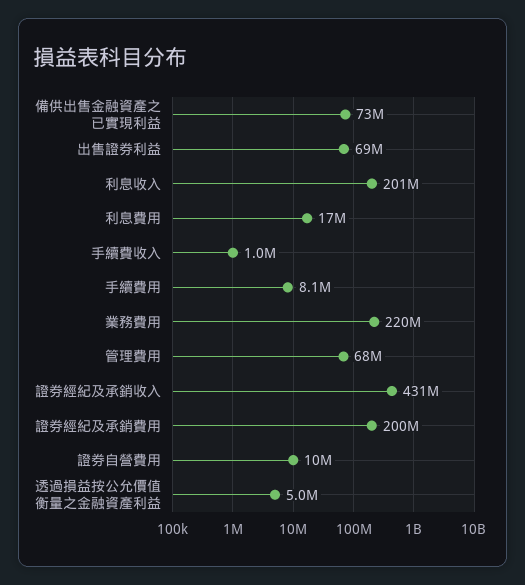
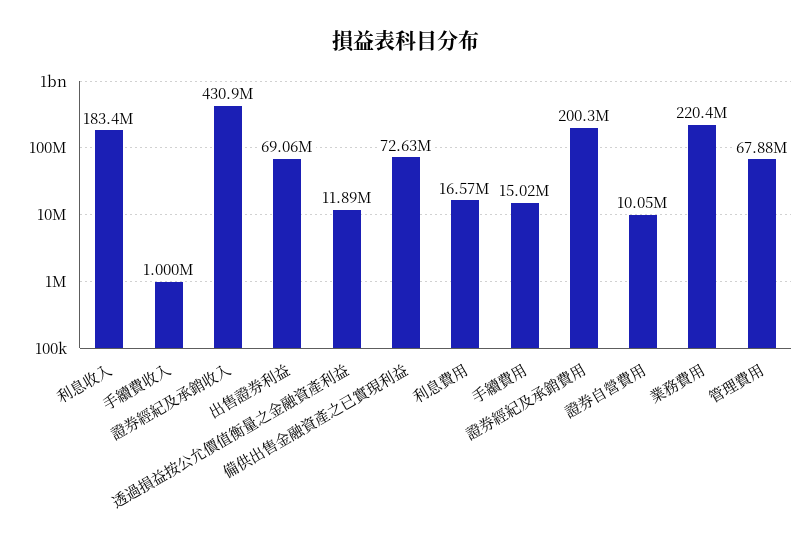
  {
    "備供出售金融資產之已實現利益": 72630000,
    "出售證券利益": 69060000,
-   "利息收入": 201000000,
+   "利息收入": 183400000,
    "利息費用": 16570000,
    "手續費收入": 1000000,
-   "手續費用": 8100000,
+   "手續費用": 15020000,
    "業務費用": 220400000,
    "管理費用": 67880000,
    "證券經紀及承銷收入": 430900000,
    "證券經紀及承銷費用": 200300000,
    "證券自營費用": 10050000,
-   "透過損益按公允價值衡量之金融資產利益": 5000000
+   "透過損益按公允價值衡量之金融資產利益": 11890000
  }

